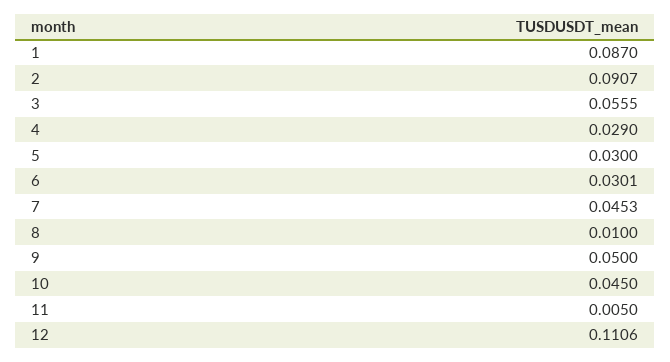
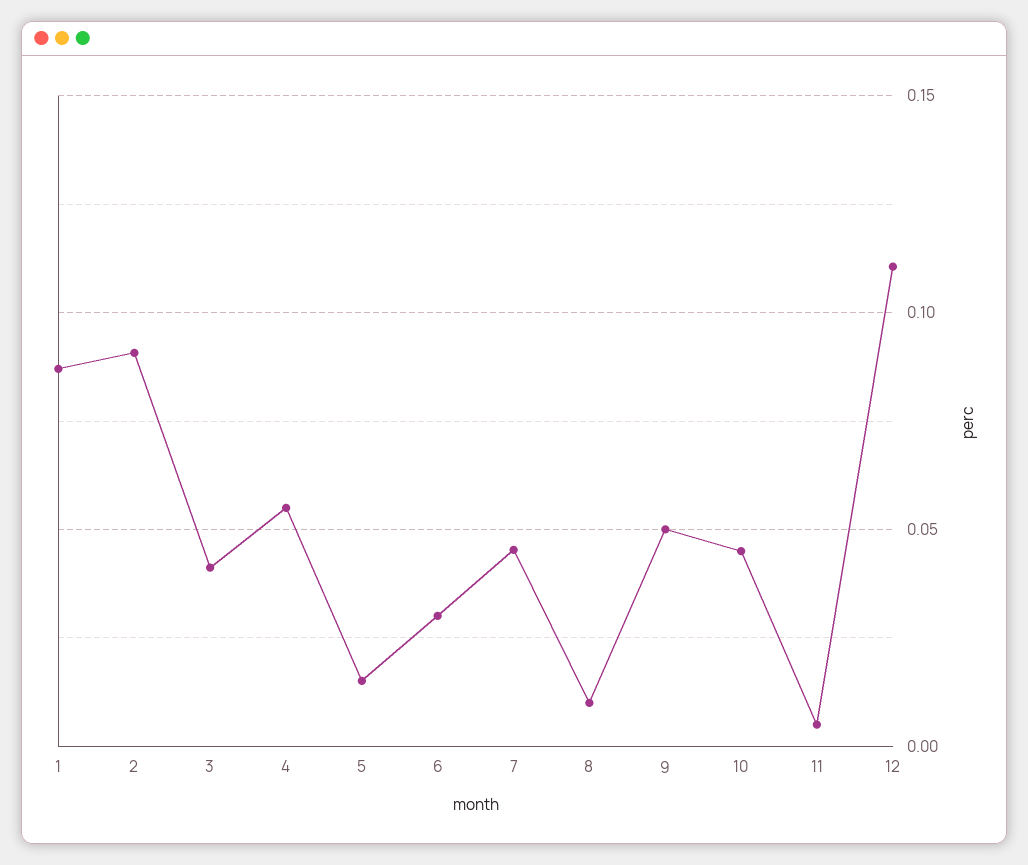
  {
    "1": 0.087,
    "2": 0.0907,
-   "3": 0.0555,
+   "3": 0.04,
-   "4": 0.029,
+   "4": 0.055,
-   "5": 0.03,
+   "5": 0.015,
    "6": 0.0301,
    "7": 0.0453,
    "8": 0.01,
    "9": 0.05,
    "10": 0.045,
    "11": 0.005,
    "12": 0.1106
  }

